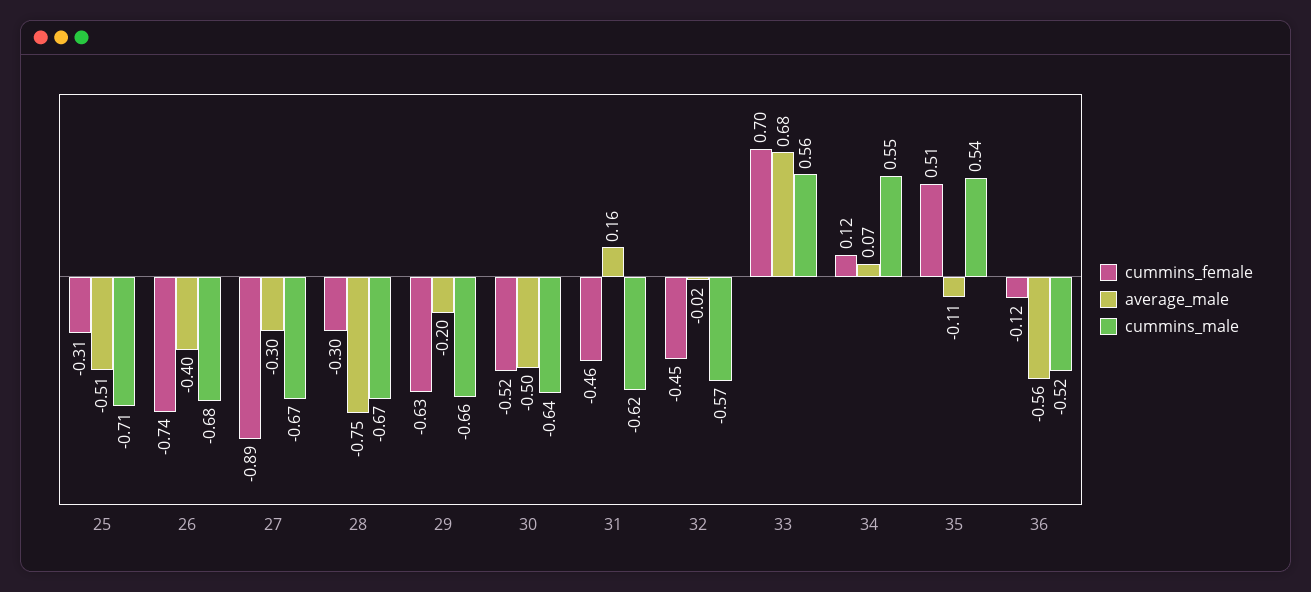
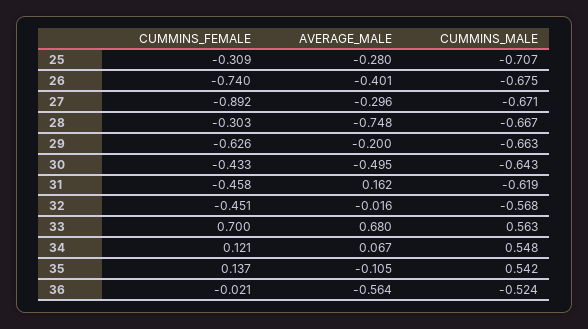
  {
    "cummins_female": {
      "25": -0.309,
      "26": -0.74,
      "27": -0.892,
      "28": -0.303,
      "29": -0.626,
-     "30": -0.52,
+     "30": -0.433,
      "31": -0.458,
      "32": -0.451,
      "33": 0.7,
      "34": 0.121,
-     "35": 0.51,
+     "35": 0.137,
-     "36": -0.12
+     "36": -0.021
    },
    "average_male": {
-     "25": -0.51,
+     "25": -0.28,
      "26": -0.401,
      "27": -0.296,
      "28": -0.748,
      "29": -0.2,
      "30": -0.495,
      "31": 0.162,
      "32": -0.016,
      "33": 0.68,
      "34": 0.067,
      "35": -0.105,
      "36": -0.564
    },
    "cummins_male": {
      "25": -0.707,
      "26": -0.675,
      "27": -0.671,
      "28": -0.667,
      "29": -0.663,
      "30": -0.643,
      "31": -0.619,
      "32": -0.568,
      "33": 0.563,
      "34": 0.548,
      "35": 0.542,
      "36": -0.524
    }
  }

